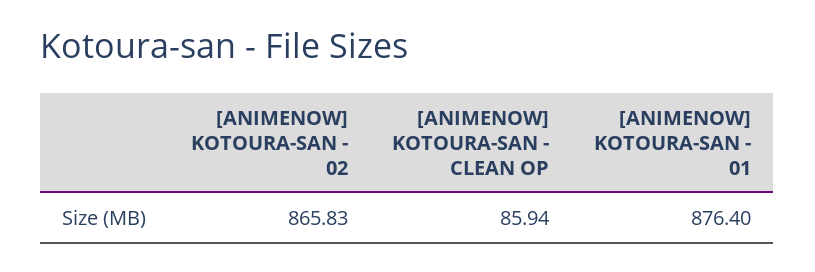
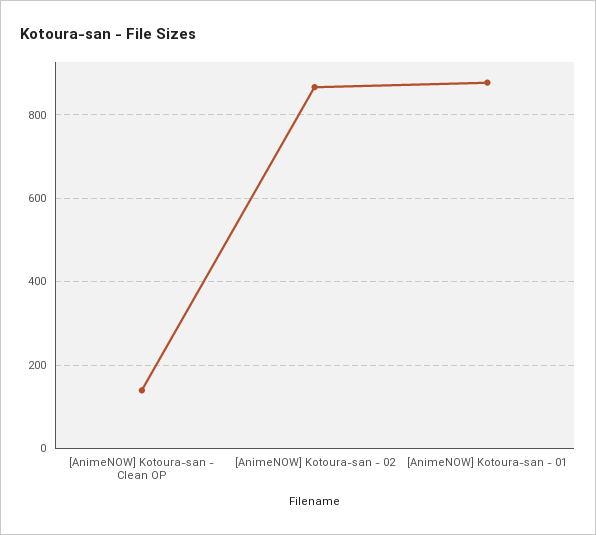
  {
    "[ANIMENOW] KOTOURA-SAN - 02": 865.83,
-   "[ANIMENOW] KOTOURA-SAN - CLEAN OP": 85.94,
+   "[ANIMENOW] KOTOURA-SAN - CLEAN OP": 140,
    "[ANIMENOW] KOTOURA-SAN - 01": 876.4
  }

